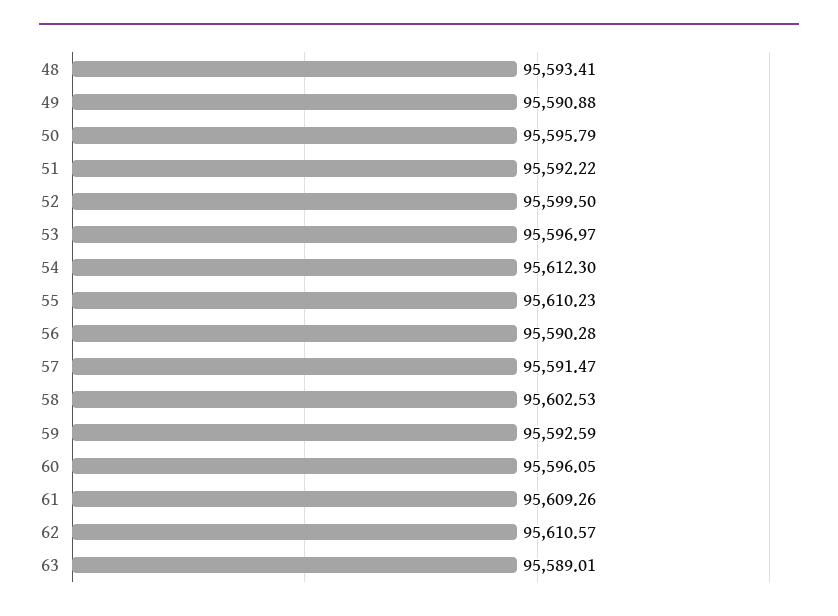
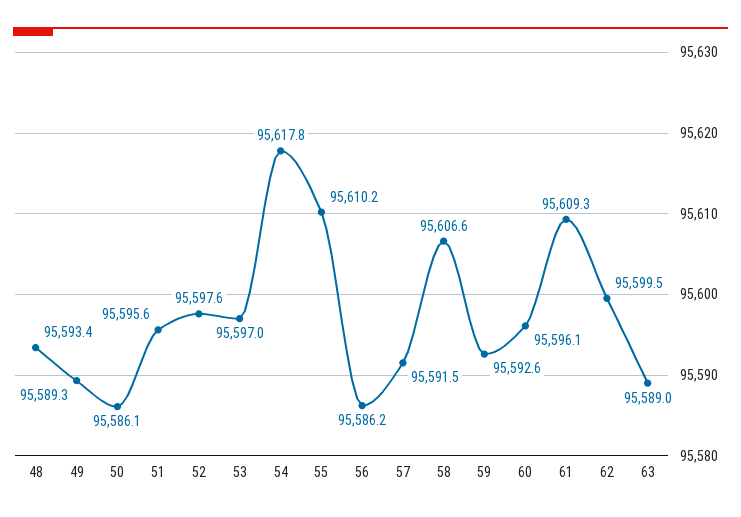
  {
    "48": 95593.41,
-   "49": 95590.88,
+   "49": 95589.3,
-   "50": 95595.79,
+   "50": 95586.1,
-   "51": 95592.22,
+   "51": 95595.6,
-   "52": 95599.5,
+   "52": 95597.6,
    "53": 95596.97,
-   "54": 95612.3,
+   "54": 95617.8,
    "55": 95610.23,
-   "56": 95590.28,
+   "56": 95586.2,
    "57": 95591.47,
-   "58": 95602.53,
+   "58": 95606.6,
    "59": 95592.59,
    "60": 95596.05,
    "61": 95609.26,
-   "62": 95610.57,
+   "62": 95599.5,
    "63": 95589.01
  }

